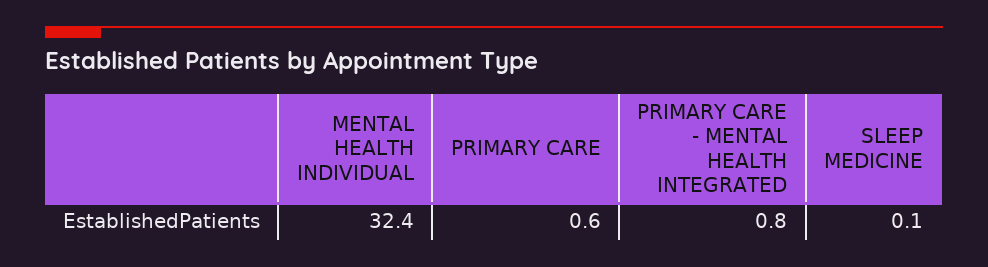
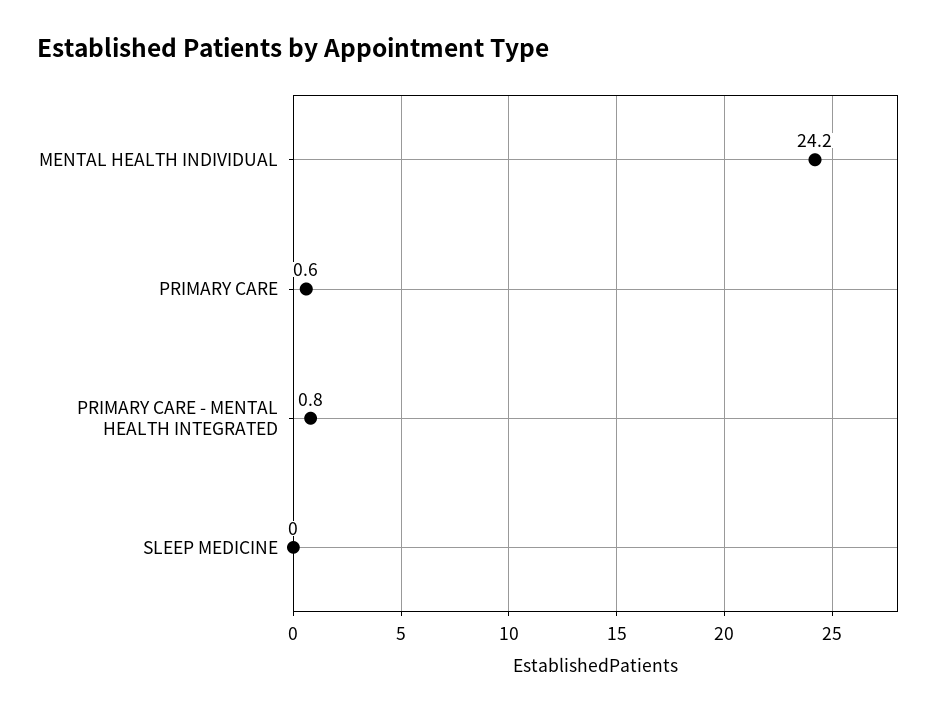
  {
-   "MENTAL HEALTH INDIVIDUAL": 32.4,
+   "MENTAL HEALTH INDIVIDUAL": 24.2,
    "PRIMARY CARE": 0.6,
    "PRIMARY CARE - MENTAL HEALTH INTEGRATED": 0.8,
-   "SLEEP MEDICINE": 0.1
+   "SLEEP MEDICINE": 0
  }

